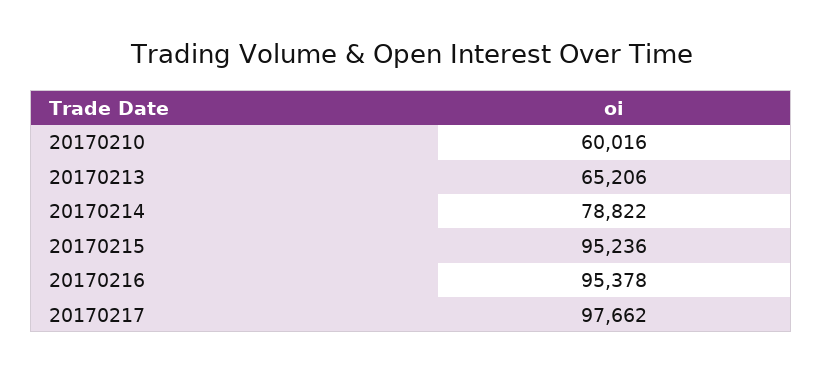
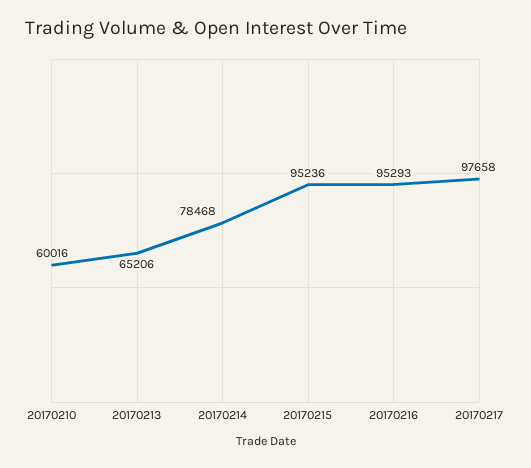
  {
    "20170210": 60016,
    "20170213": 65206,
-   "20170214": 78822,
+   "20170214": 78468,
    "20170215": 95236,
-   "20170216": 95378,
+   "20170216": 95293,
-   "20170217": 97662
+   "20170217": 97658
  }

